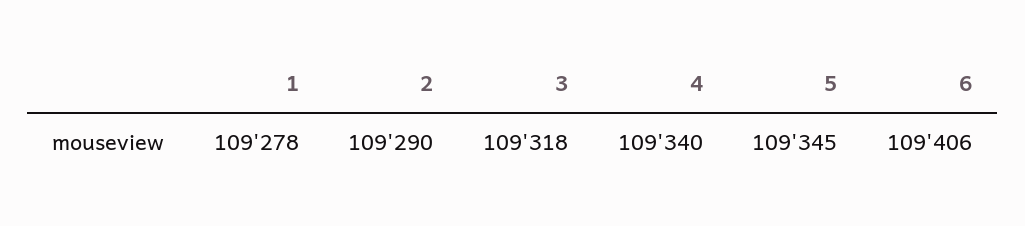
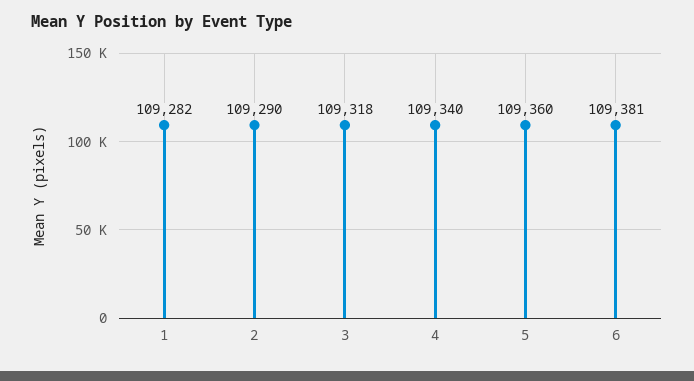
  {
-   "1": 109278,
+   "1": 109282,
    "2": 109290,
    "3": 109318,
    "4": 109340,
-   "5": 109345,
+   "5": 109360,
-   "6": 109406
+   "6": 109381
  }

